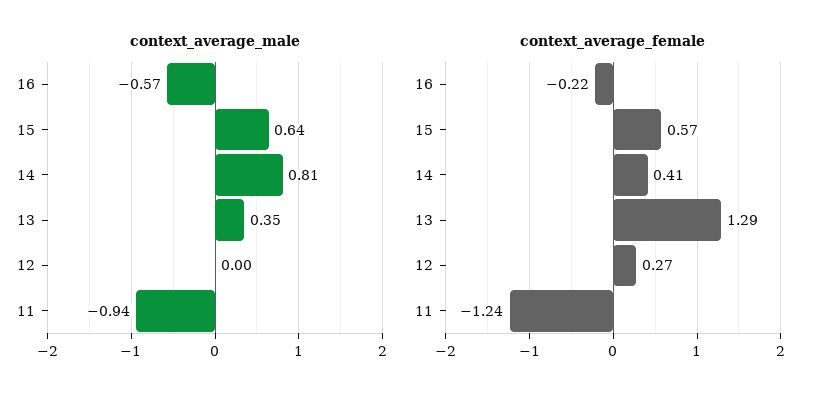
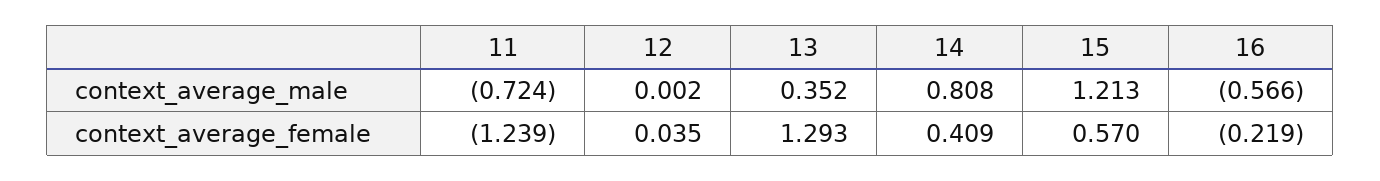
  {
    "context_average_male": {
      "16": -0.566,
-     "15": 0.64,
+     "15": 1.213,
      "14": 0.808,
      "13": 0.352,
      "12": 0.002,
-     "11": -0.94
+     "11": -0.724
    },
    "context_average_female": {
      "16": -0.219,
      "15": 0.57,
      "14": 0.409,
      "13": 1.293,
-     "12": 0.27,
+     "12": 0.035,
      "11": -1.239
    }
  }

